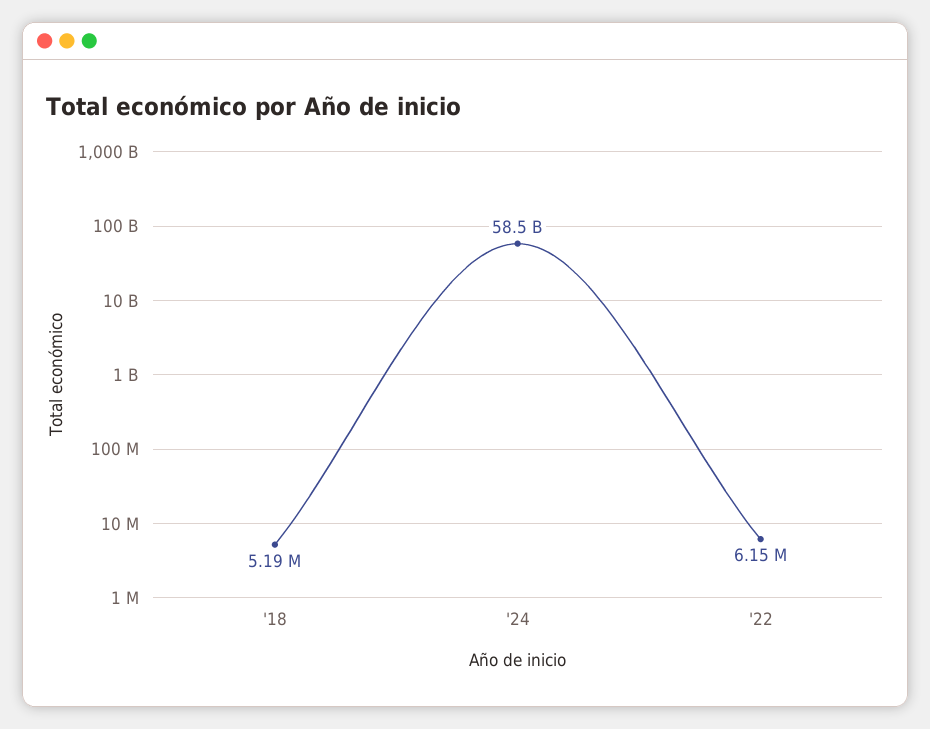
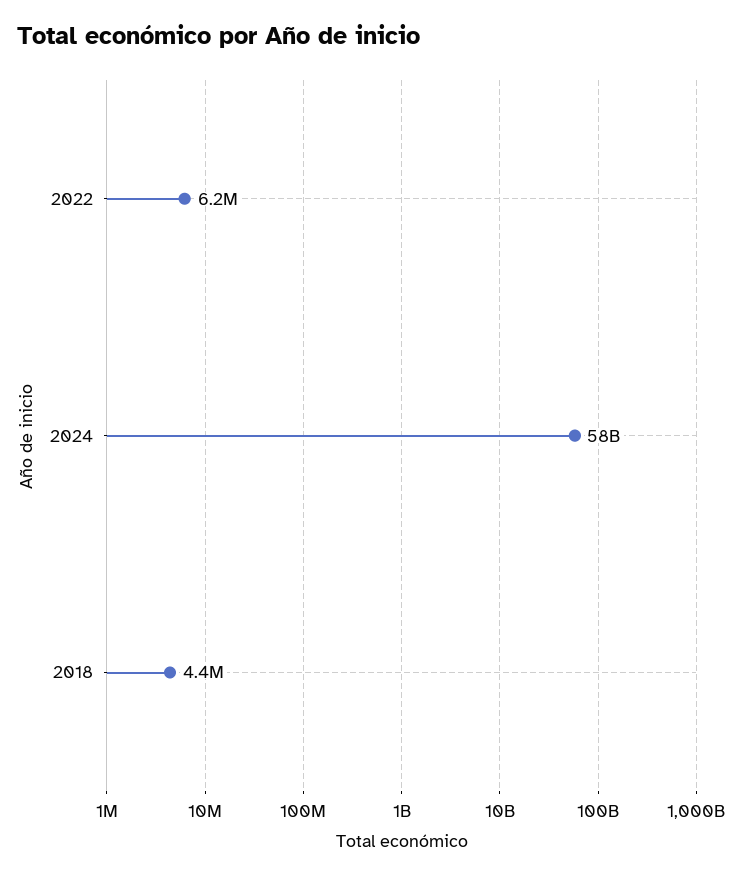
  {
-   "'18": 5190000,
+   "'18": 4400000,
    "'24": 58500000000,
    "'22": 6150000
  }

